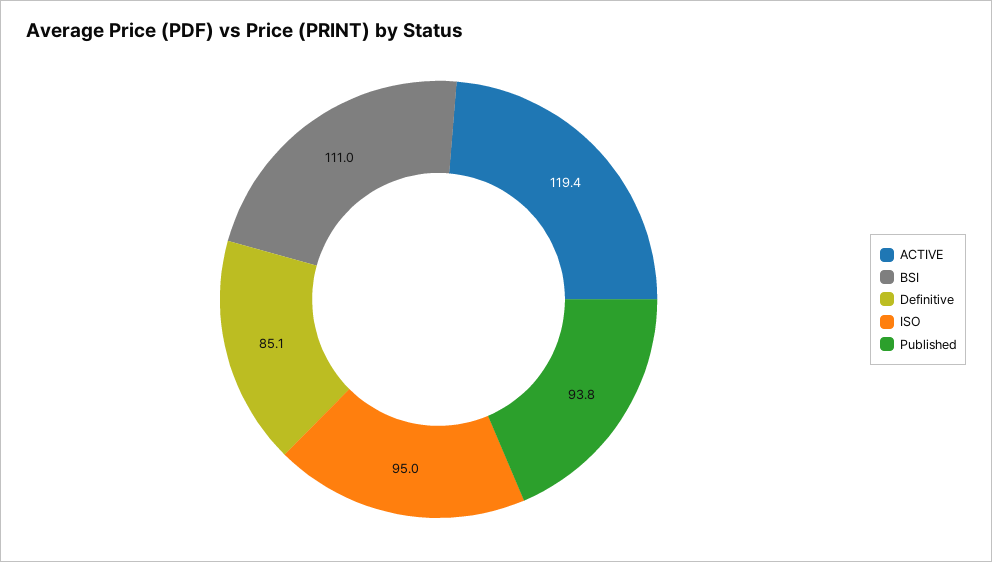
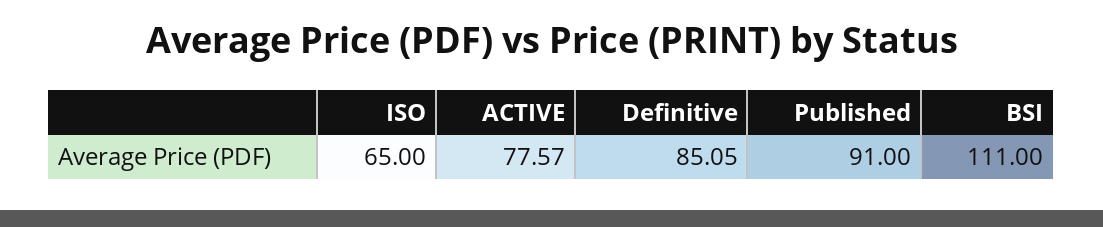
  {
-   "ACTIVE": 119.4,
+   "ACTIVE": 77.57,
    "BSI": 111,
    "Definitive": 85.05,
-   "ISO": 95,
+   "ISO": 65,
-   "Published": 93.8
+   "Published": 91
  }

